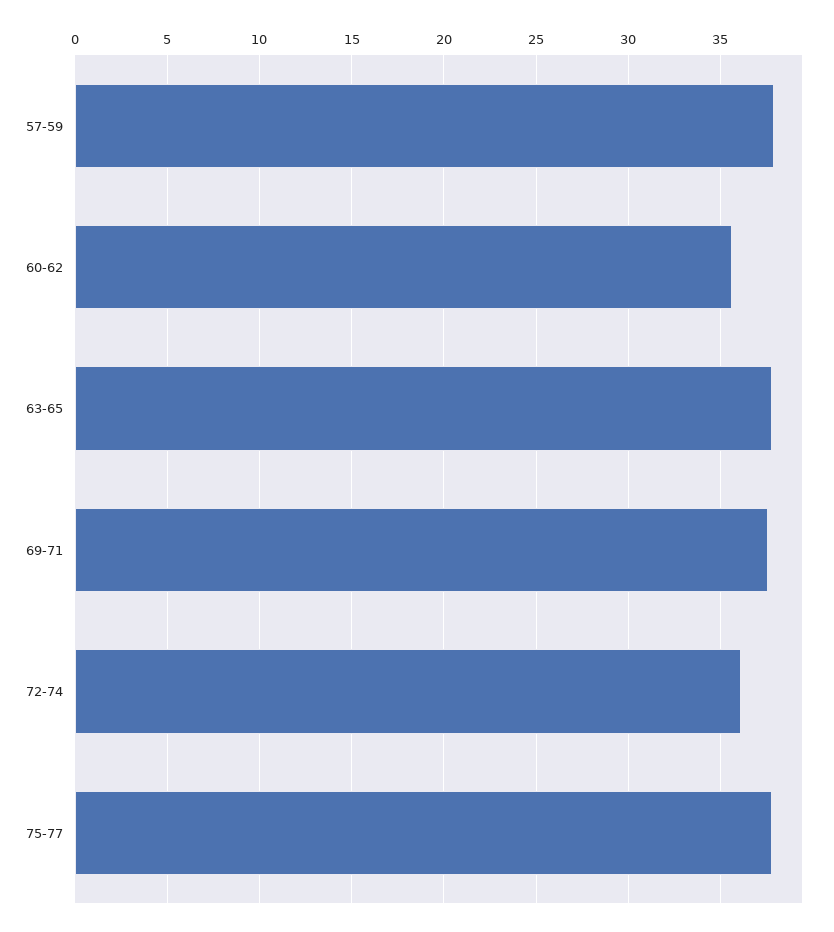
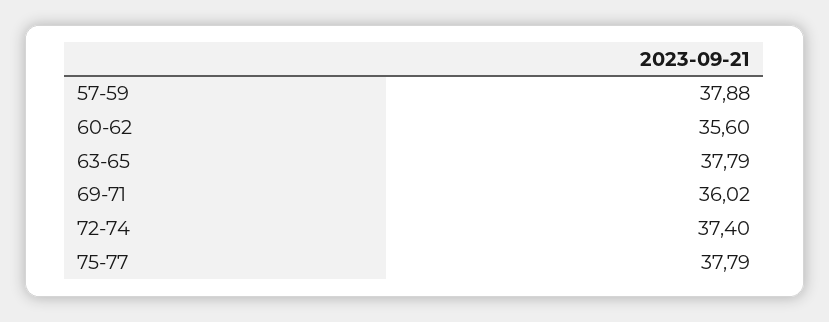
  {
    "57-59": 37.88,
    "60-62": 35.6,
    "63-65": 37.79,
-   "69-71": 37.5,
+   "69-71": 36.02,
-   "72-74": 36,
+   "72-74": 37.4,
    "75-77": 37.79
  }

